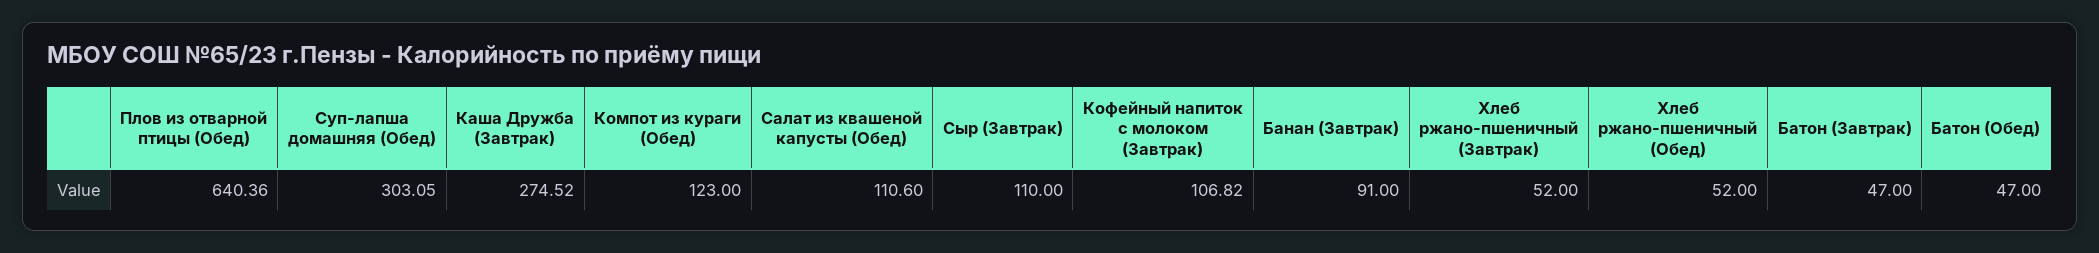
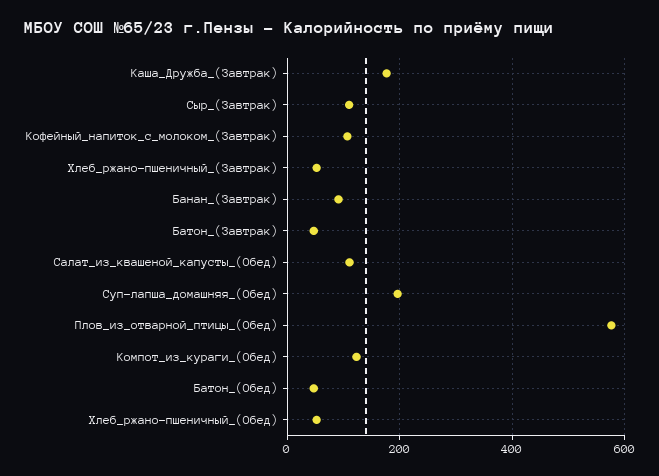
  {
-   "Плов из отварной птицы (Обед)": 640.36,
+   "Плов из отварной птицы (Обед)": 580,
-   "Суп-лапша домашняя (Обед)": 303.05,
+   "Суп-лапша домашняя (Обед)": 200,
-   "Каша Дружба (Завтрак)": 274.52,
+   "Каша Дружба (Завтрак)": 180,
    "Компот из кураги (Обед)": 123,
    "Салат из квашеной капусты (Обед)": 110.6,
    "Сыр (Завтрак)": 110,
    "Кофейный напиток с молоком (Завтрак)": 106.82,
    "Банан (Завтрак)": 91,
    "Хлеб ржано-пшеничный (Завтрак)": 52,
    "Хлеб ржано-пшеничный (Обед)": 52,
    "Батон (Завтрак)": 47,
    "Батон (Обед)": 47
  }

